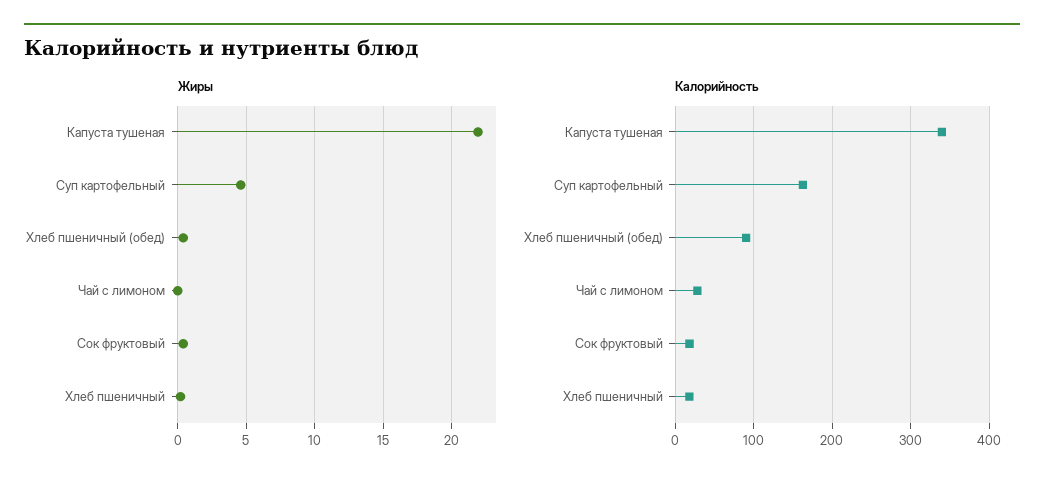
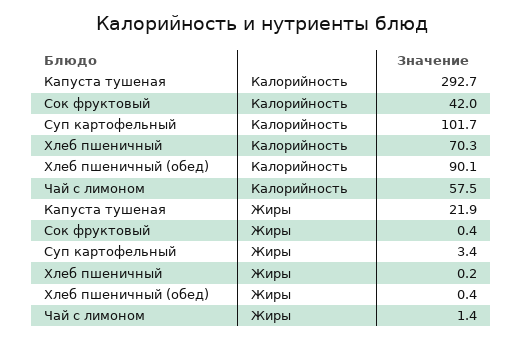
  {
    "Жиры": {
      "Капуста тушеная": 21.9,
-     "Суп картофельный": 4.5,
+     "Суп картофельный": 3.4,
      "Хлеб пшеничный (обед)": 0.4,
-     "Чай с лимоном": 0,
+     "Чай с лимоном": 1.4,
      "Сок фруктовый": 0.4,
      "Хлеб пшеничный": 0.2
    },
    "Калорийность": {
-     "Капуста тушеная": 340,
+     "Капуста тушеная": 292.7,
-     "Суп картофельный": 160,
+     "Суп картофельный": 101.7,
      "Хлеб пшеничный (обед)": 90.1,
-     "Чай с лимоном": 30,
+     "Чай с лимоном": 57.5,
-     "Сок фруктовый": 20,
+     "Сок фруктовый": 42,
-     "Хлеб пшеничный": 20
+     "Хлеб пшеничный": 70.3
    }
  }

